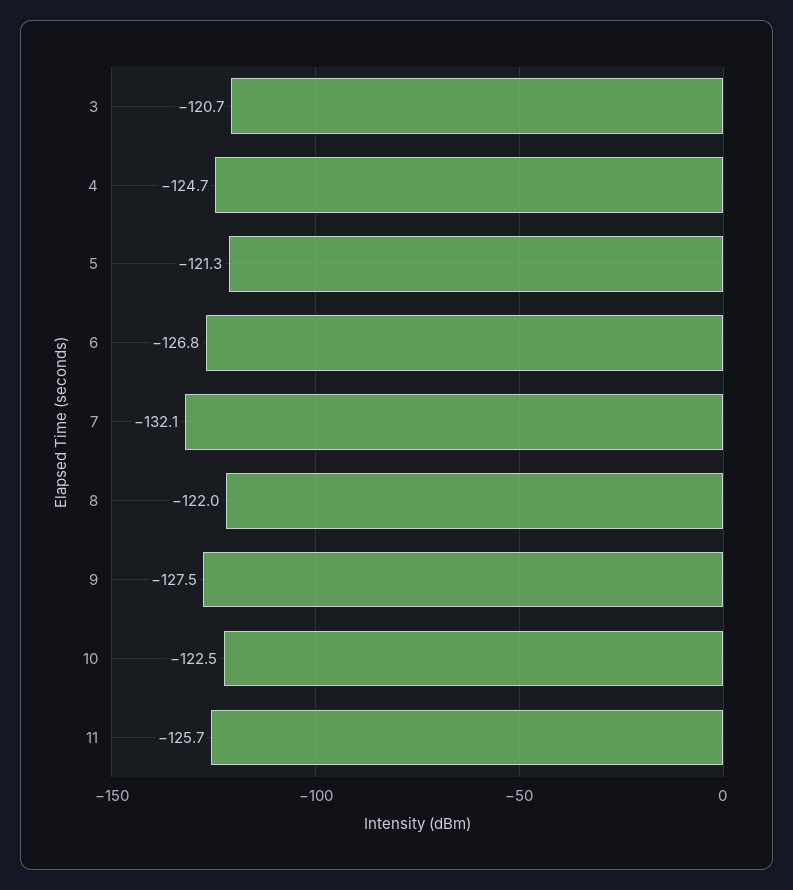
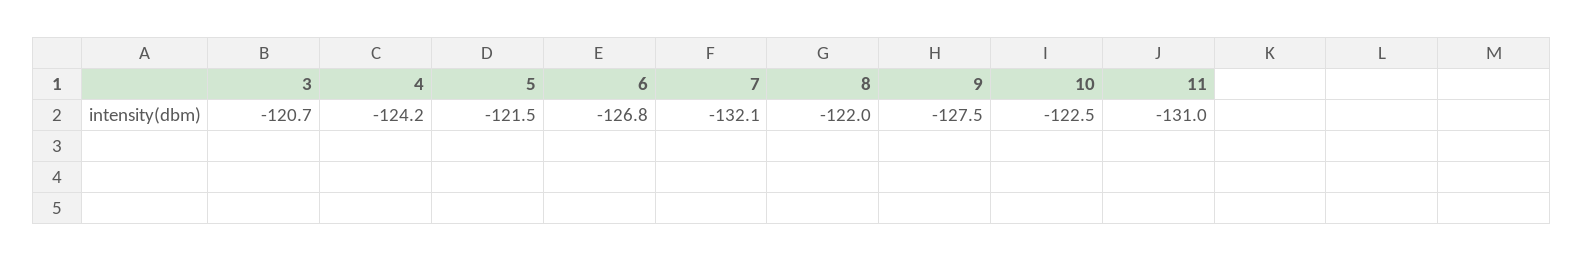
  {
    "3": -120.7,
-   "4": -124.7,
+   "4": -124.2,
-   "5": -121.3,
+   "5": -121.5,
    "6": -126.8,
    "7": -132.1,
    "8": -122,
    "9": -127.5,
    "10": -122.5,
-   "11": -125.7
+   "11": -131
  }

